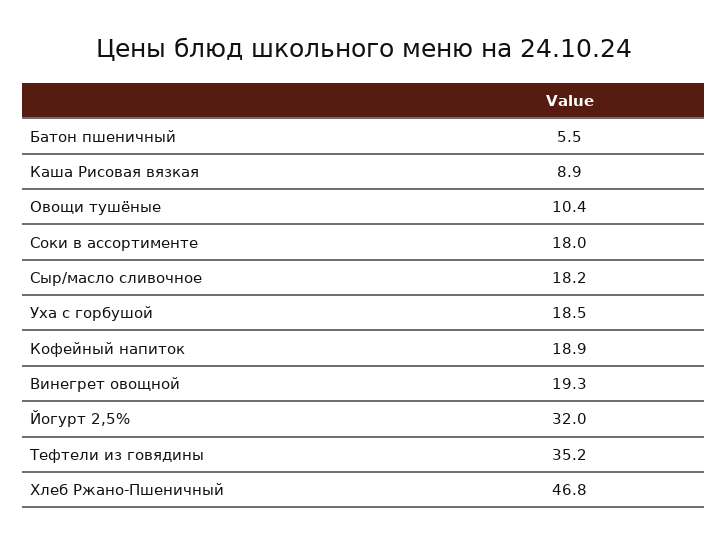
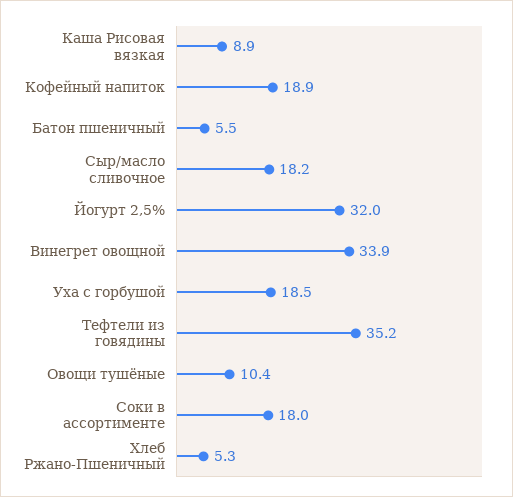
  {
    "Батон пшеничный": 5.5,
    "Каша Рисовая вязкая": 8.9,
    "Овощи тушёные": 10.4,
    "Соки в ассортименте": 18,
    "Сыр/масло сливочное": 18.2,
    "Уха с горбушой": 18.5,
    "Кофейный напиток": 18.9,
-   "Винегрет овощной": 19.3,
+   "Винегрет овощной": 33.9,
    "Йогурт 2,5%": 32,
    "Тефтели из говядины": 35.2,
-   "Хлеб Ржано-Пшеничный": 46.8
+   "Хлеб Ржано-Пшеничный": 5.3
  }

